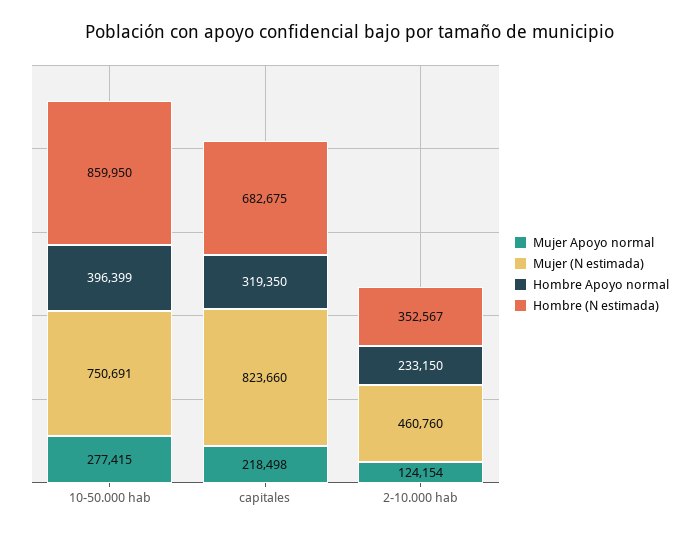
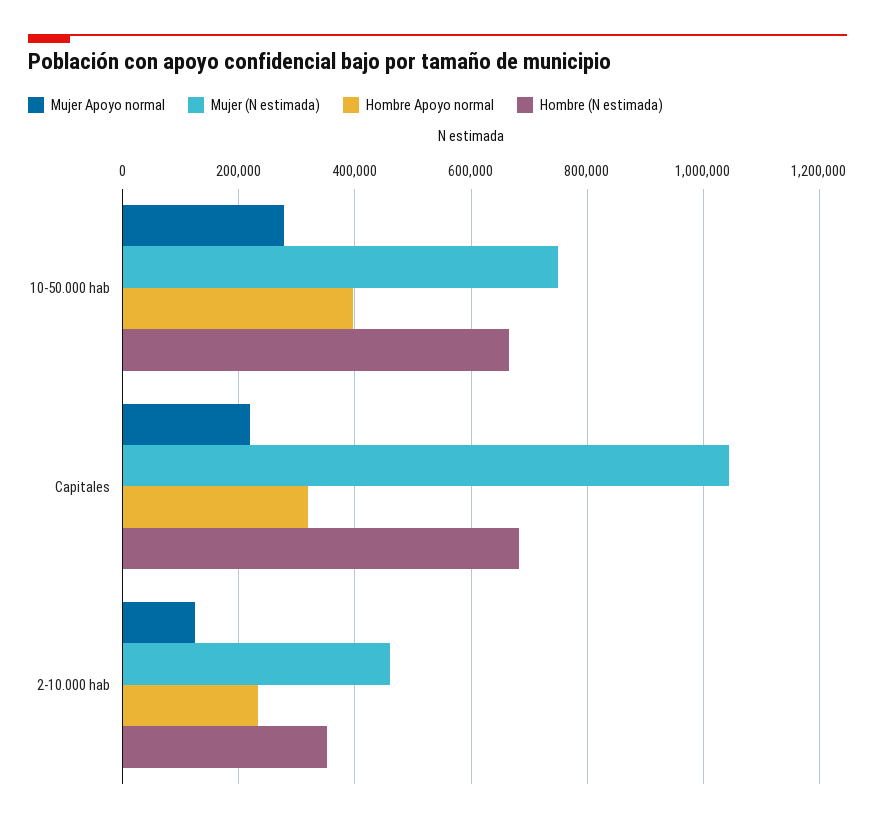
  {
    "Mujer Apoyo normal": {
      "10-50.000 hab": 277415,
      "capitales": 218498,
      "2-10.000 hab": 124154
    },
    "Mujer (N estimada)": {
      "10-50.000 hab": 750691,
-     "capitales": 823660,
+     "capitales": 1040000,
      "2-10.000 hab": 460760
    },
    "Hombre Apoyo normal": {
      "10-50.000 hab": 396399,
      "capitales": 319350,
      "2-10.000 hab": 233150
    },
    "Hombre (N estimada)": {
-     "10-50.000 hab": 859950,
+     "10-50.000 hab": 660000,
      "capitales": 682675,
      "2-10.000 hab": 352567
    }
  }

